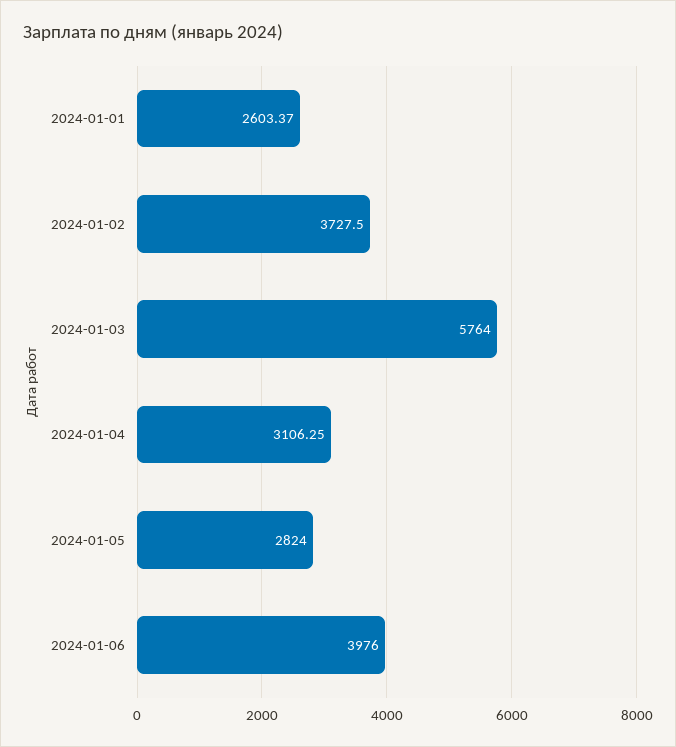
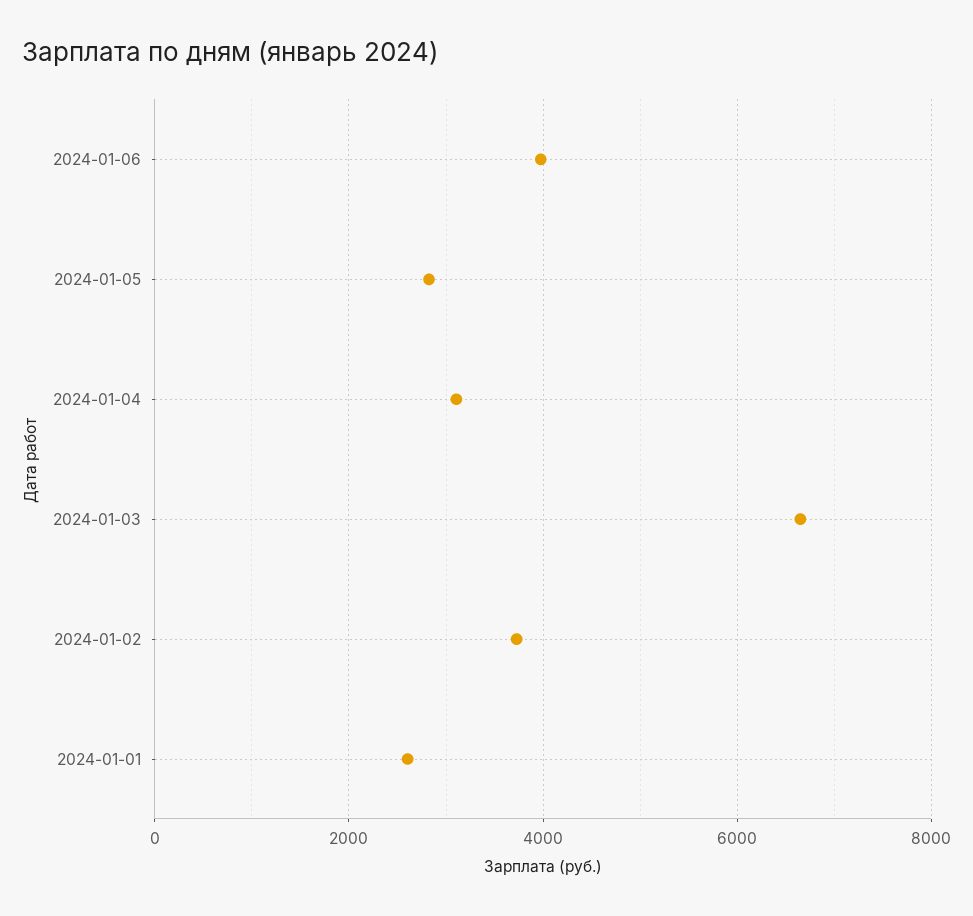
  {
    "2024-01-01": 2603.37,
    "2024-01-02": 3727.5,
-   "2024-01-03": 5764,
+   "2024-01-03": 6600,
    "2024-01-04": 3106.25,
    "2024-01-05": 2824,
    "2024-01-06": 3976
  }

